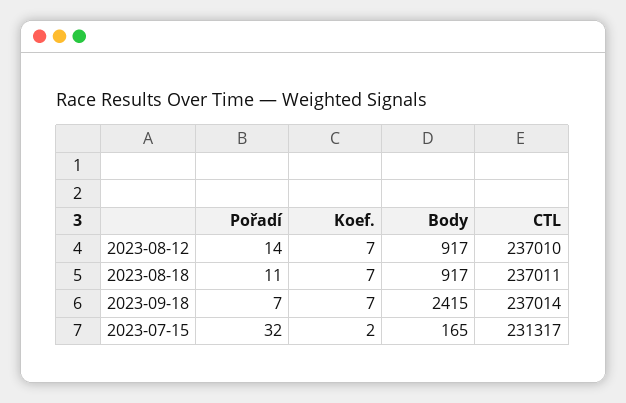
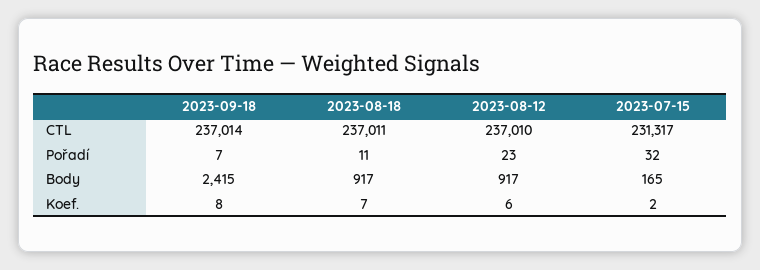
  {
    "Pořadí": {
-     "2023-08-12": 14,
+     "2023-08-12": 23,
      "2023-08-18": 11,
      "2023-09-18": 7,
      "2023-07-15": 32
    },
    "Koef.": {
-     "2023-08-12": 7,
+     "2023-08-12": 6,
      "2023-08-18": 7,
-     "2023-09-18": 7,
+     "2023-09-18": 8,
      "2023-07-15": 2
    },
    "Body": {
      "2023-08-12": 917,
      "2023-08-18": 917,
      "2023-09-18": 2415,
      "2023-07-15": 165
    },
    "CTL": {
      "2023-08-12": 237010,
      "2023-08-18": 237011,
      "2023-09-18": 237014,
      "2023-07-15": 231317
    }
  }

